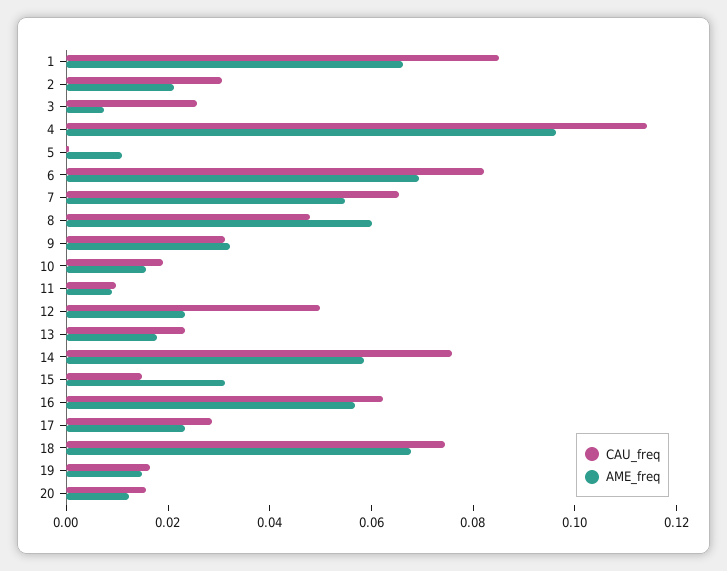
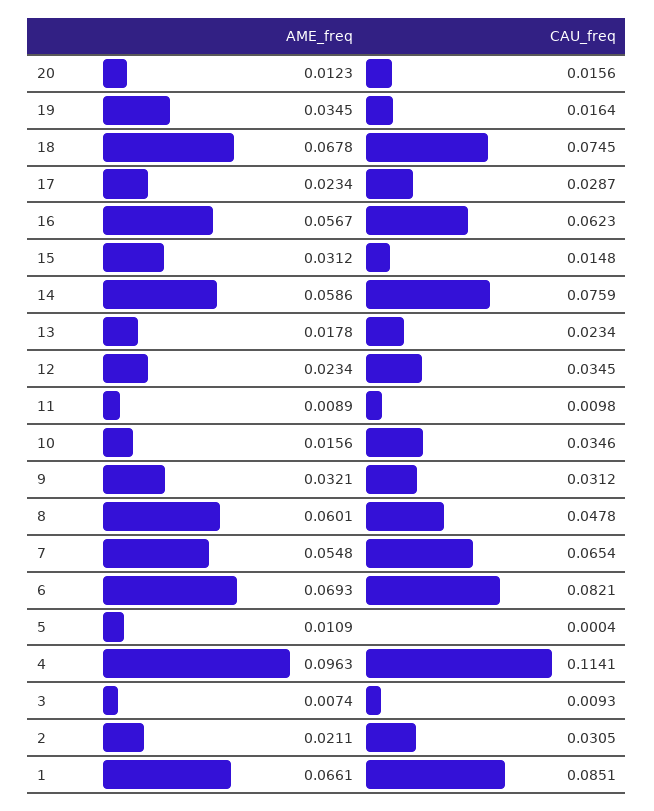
  {
    "CAU_freq": {
      "1": 0.0851,
      "2": 0.0305,
-     "3": 0.025,
+     "3": 0.0093,
      "4": 0.1141,
      "5": 0.0004,
      "6": 0.0821,
      "7": 0.0654,
      "8": 0.0478,
      "9": 0.0312,
-     "10": 0.02,
+     "10": 0.0346,
      "11": 0.0098,
-     "12": 0.05,
+     "12": 0.0345,
      "13": 0.0234,
      "14": 0.0759,
      "15": 0.0148,
      "16": 0.0623,
      "17": 0.0287,
      "18": 0.0745,
      "19": 0.0164,
      "20": 0.0156
    },
    "AME_freq": {
      "1": 0.0661,
      "2": 0.0211,
      "3": 0.0074,
      "4": 0.0963,
      "5": 0.0109,
      "6": 0.0693,
      "7": 0.0548,
      "8": 0.0601,
      "9": 0.0321,
      "10": 0.0156,
      "11": 0.0089,
      "12": 0.0234,
      "13": 0.0178,
      "14": 0.0586,
      "15": 0.0312,
      "16": 0.0567,
      "17": 0.0234,
      "18": 0.0678,
-     "19": 0.015,
+     "19": 0.0345,
      "20": 0.0123
    }
  }

